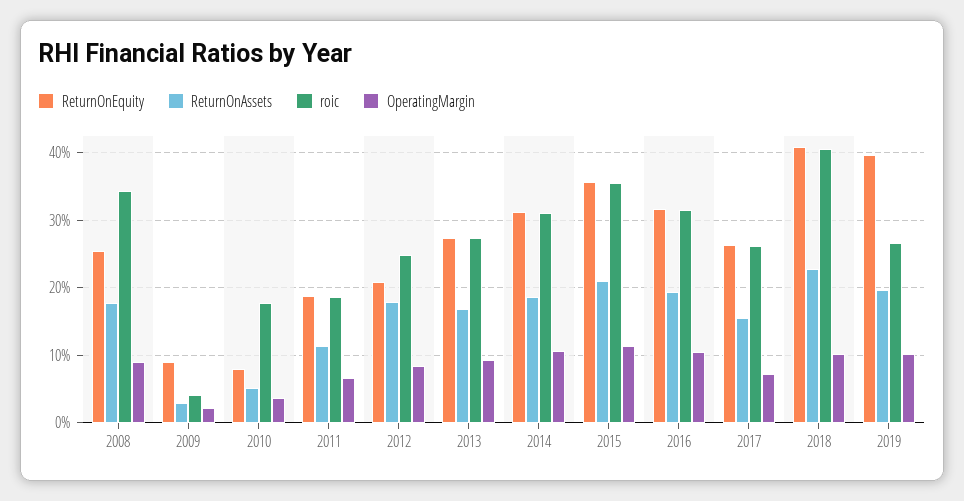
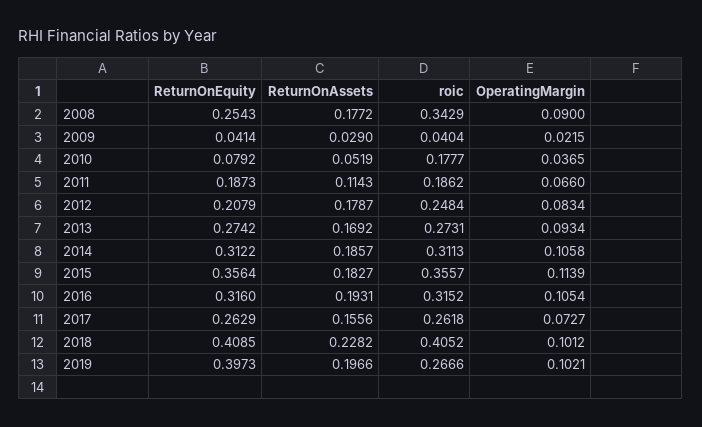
  {
    "ReturnOnEquity": {
      "2008": 0.2543,
-     "2009": 0.09,
+     "2009": 0.0414,
      "2010": 0.0792,
      "2011": 0.1873,
      "2012": 0.2079,
      "2013": 0.2742,
      "2014": 0.3122,
      "2015": 0.3564,
      "2016": 0.316,
      "2017": 0.2629,
      "2018": 0.4085,
      "2019": 0.3973
    },
    "ReturnOnAssets": {
      "2008": 0.1772,
      "2009": 0.029,
      "2010": 0.0519,
      "2011": 0.1143,
      "2012": 0.1787,
      "2013": 0.1692,
      "2014": 0.1857,
-     "2015": 0.21,
+     "2015": 0.1827,
      "2016": 0.1931,
      "2017": 0.1556,
      "2018": 0.2282,
      "2019": 0.1966
    },
    "roic": {
      "2008": 0.3429,
      "2009": 0.0404,
      "2010": 0.1777,
      "2011": 0.1862,
      "2012": 0.2484,
      "2013": 0.2731,
      "2014": 0.3113,
      "2015": 0.3557,
      "2016": 0.3152,
      "2017": 0.2618,
      "2018": 0.4052,
      "2019": 0.2666
    },
    "OperatingMargin": {
      "2008": 0.09,
      "2009": 0.0215,
      "2010": 0.0365,
      "2011": 0.066,
      "2012": 0.0834,
      "2013": 0.0934,
      "2014": 0.1058,
      "2015": 0.1139,
      "2016": 0.1054,
      "2017": 0.0727,
      "2018": 0.1012,
      "2019": 0.1021
    }
  }

